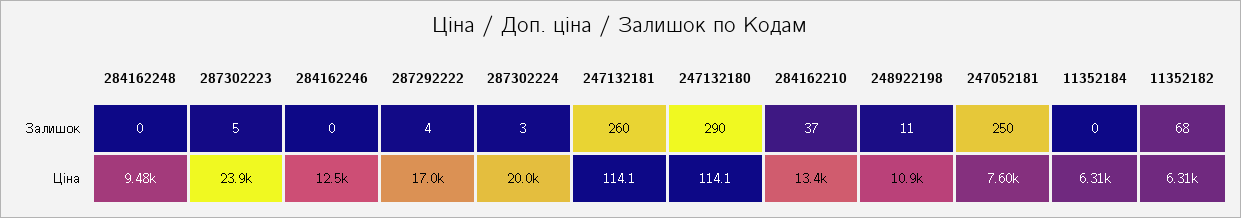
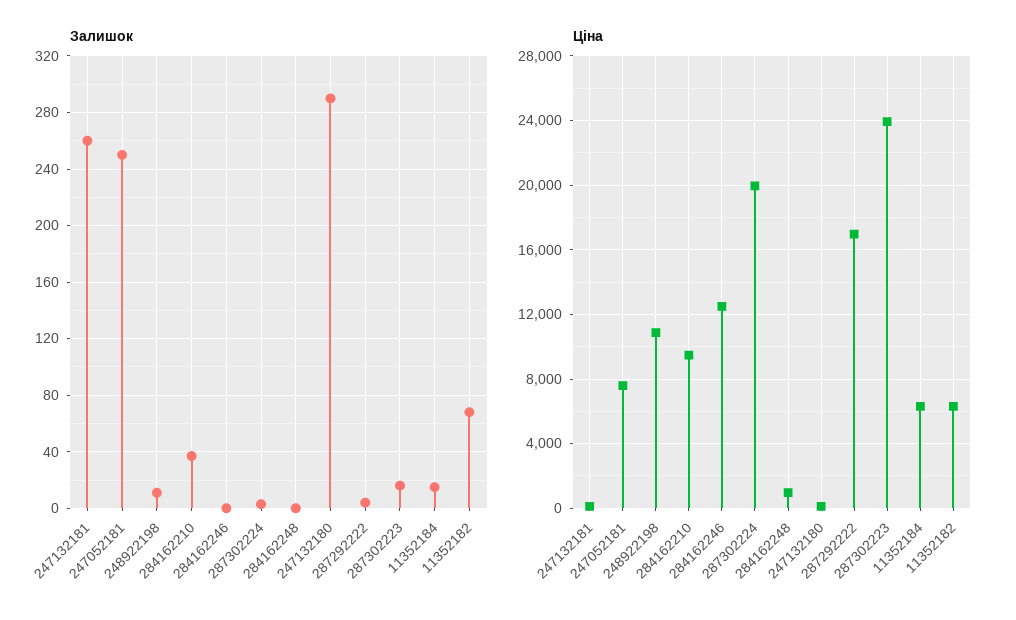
  {
    "Залишок": {
      "284162248": 0,
-     "287302223": 5,
+     "287302223": 15,
      "284162246": 0,
      "287292222": 4,
      "287302224": 3,
      "247132181": 260,
      "247132180": 290,
      "284162210": 37,
      "248922198": 11,
      "247052181": 250,
-     "11352184": 0,
+     "11352184": 15,
      "11352182": 68
    },
    "Ціна": {
-     "284162248": 9480,
+     "284162248": 1000,
      "287302223": 23900,
      "284162246": 12500,
      "287292222": 17000,
      "287302224": 20000,
      "247132181": 114.1,
      "247132180": 114.1,
-     "284162210": 13400,
+     "284162210": 9500,
      "248922198": 10900,
      "247052181": 7600,
      "11352184": 6310,
      "11352182": 6310
    }
  }

